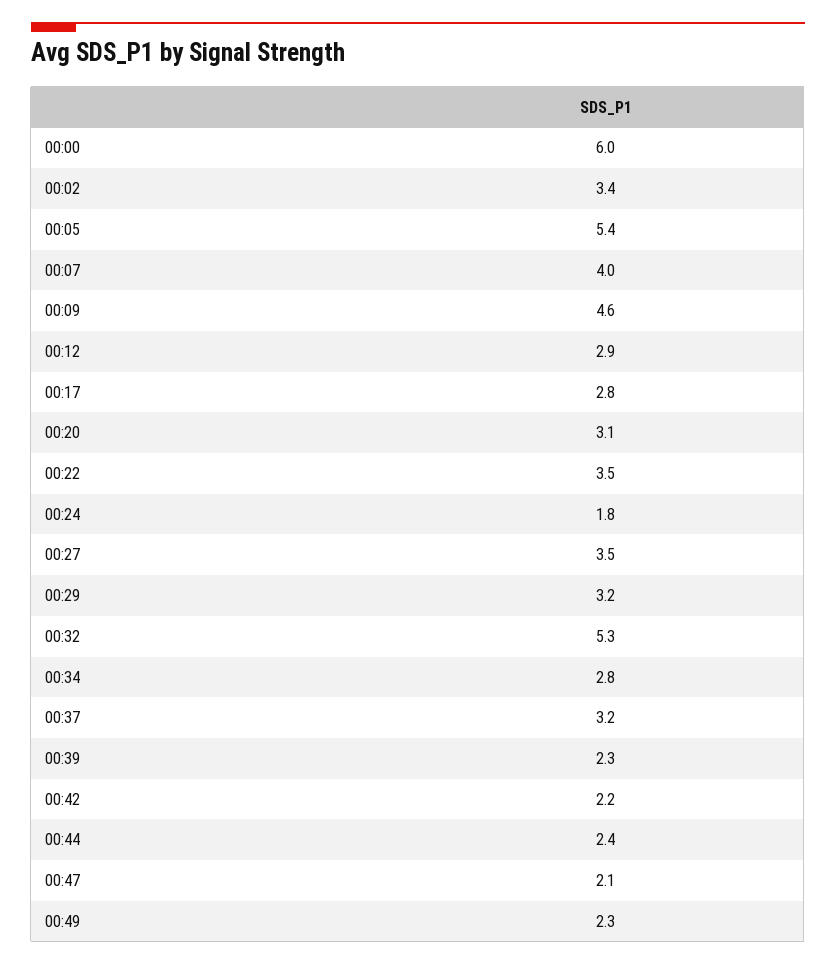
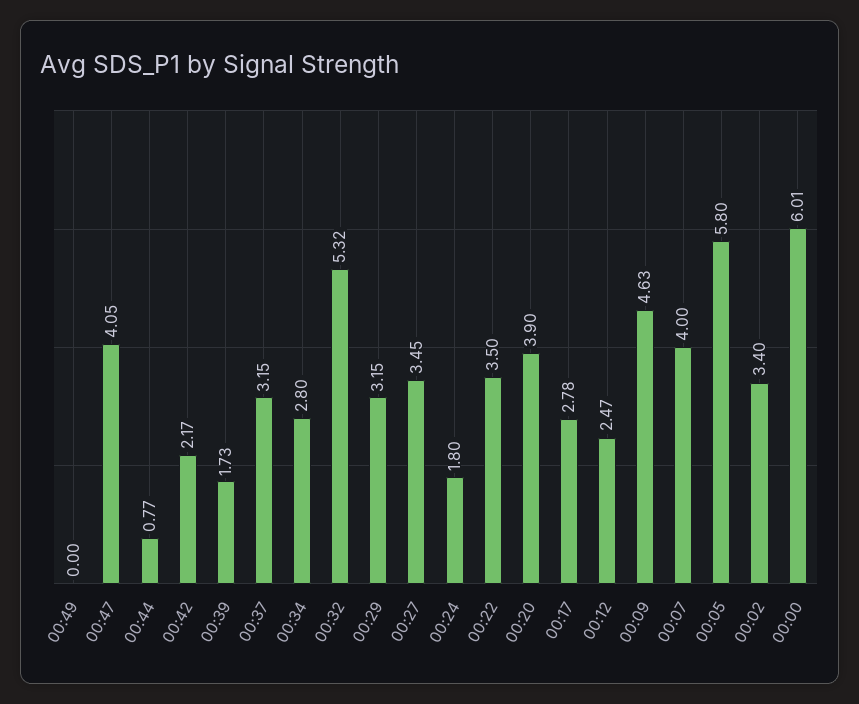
  {
    "00:00": 6.01,
    "00:02": 3.4,
-   "00:05": 5.4,
+   "00:05": 5.8,
    "00:07": 4,
    "00:09": 4.63,
-   "00:12": 2.9,
+   "00:12": 2.47,
    "00:17": 2.78,
-   "00:20": 3.1,
+   "00:20": 3.9,
    "00:22": 3.5,
    "00:24": 1.8,
    "00:27": 3.45,
    "00:29": 3.15,
    "00:32": 5.32,
    "00:34": 2.8,
    "00:37": 3.15,
-   "00:39": 2.3,
+   "00:39": 1.73,
    "00:42": 2.17,
-   "00:44": 2.4,
+   "00:44": 0.77,
-   "00:47": 2.1,
+   "00:47": 4.05,
-   "00:49": 2.3
+   "00:49": 0
  }

